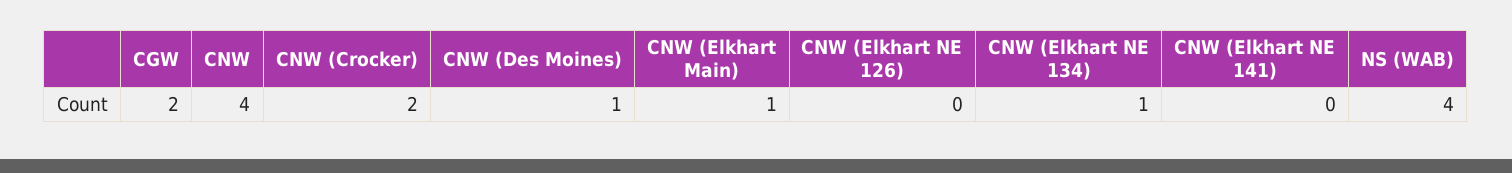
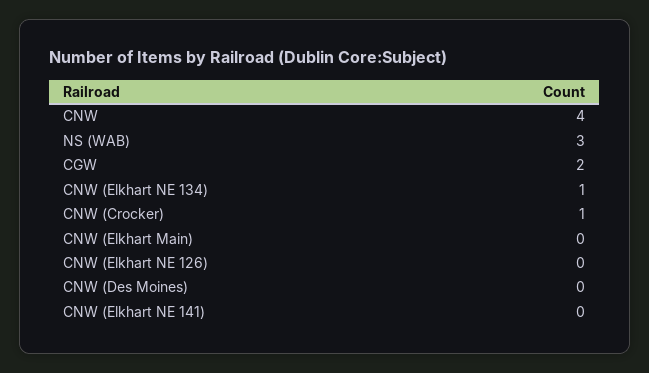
  {
    "CGW": 2,
    "CNW": 4,
-   "CNW (Crocker)": 2,
+   "CNW (Crocker)": 1,
-   "CNW (Des Moines)": 1,
+   "CNW (Des Moines)": 0,
-   "CNW (Elkhart Main)": 1,
+   "CNW (Elkhart Main)": 0,
    "CNW (Elkhart NE 126)": 0,
    "CNW (Elkhart NE 134)": 1,
    "CNW (Elkhart NE 141)": 0,
-   "NS (WAB)": 4
+   "NS (WAB)": 3
  }

